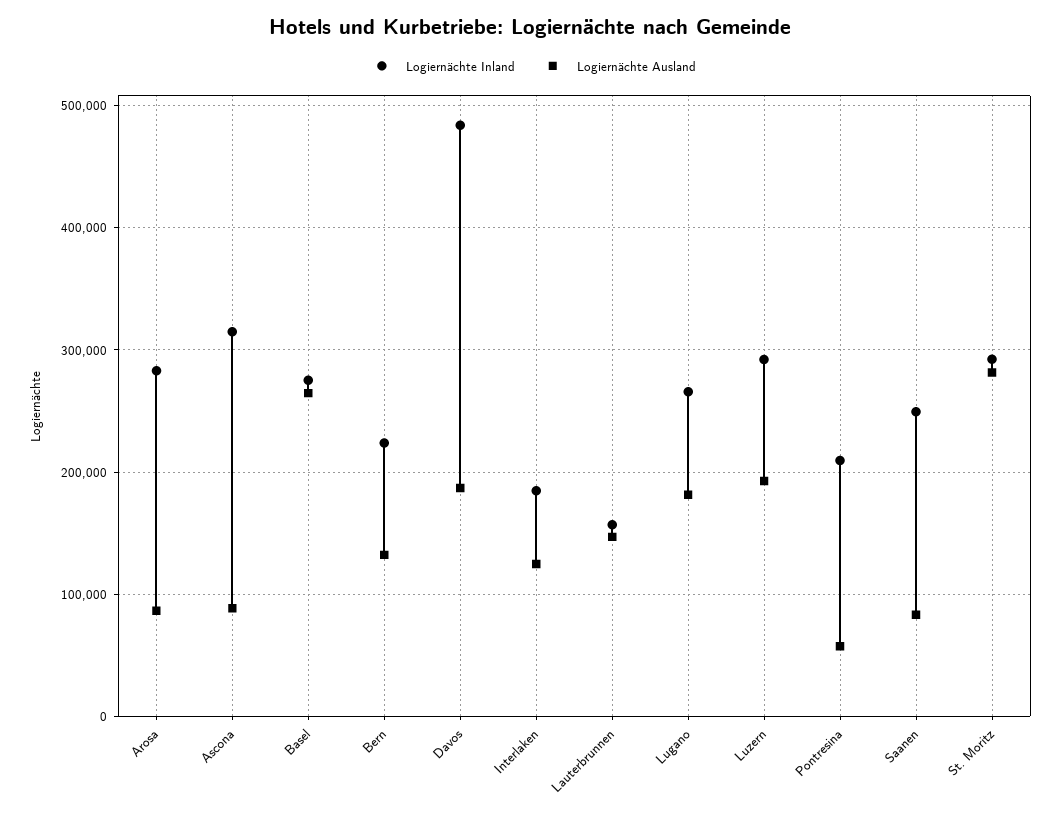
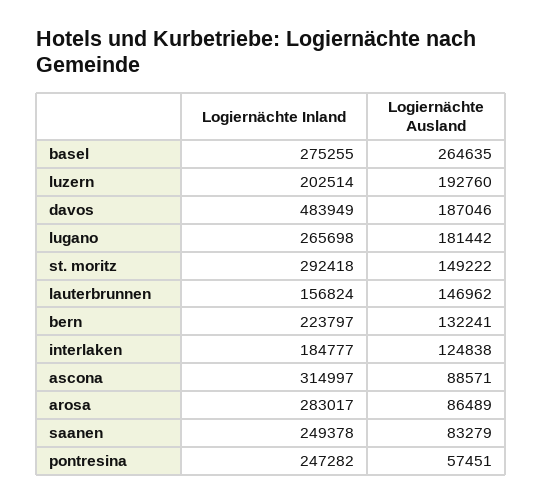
  {
    "Logiernächte Inland": {
      "Arosa": 283017,
      "Ascona": 314997,
      "Basel": 275255,
      "Bern": 223797,
      "Davos": 483949,
      "Interlaken": 184777,
      "Lauterbrunnen": 156824,
      "Lugano": 265698,
-     "Luzern": 290000,
+     "Luzern": 202514,
-     "Pontresina": 210000,
+     "Pontresina": 247282,
      "Saanen": 249378,
      "St. Moritz": 292418
    },
    "Logiernächte Ausland": {
      "Arosa": 86489,
      "Ascona": 88571,
      "Basel": 264635,
      "Bern": 132241,
      "Davos": 187046,
      "Interlaken": 124838,
      "Lauterbrunnen": 146962,
      "Lugano": 181442,
      "Luzern": 192760,
      "Pontresina": 57451,
      "Saanen": 83279,
-     "St. Moritz": 280000
+     "St. Moritz": 149222
    }
  }

